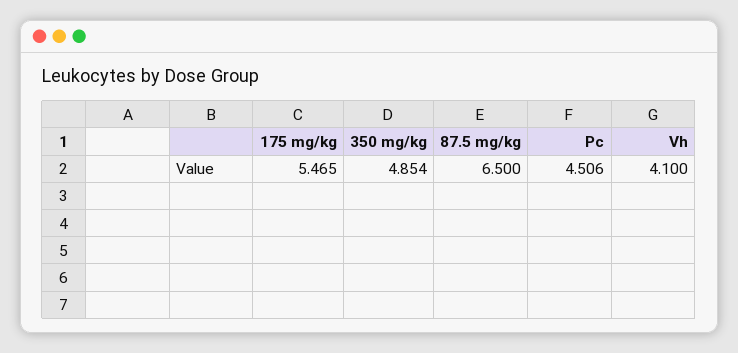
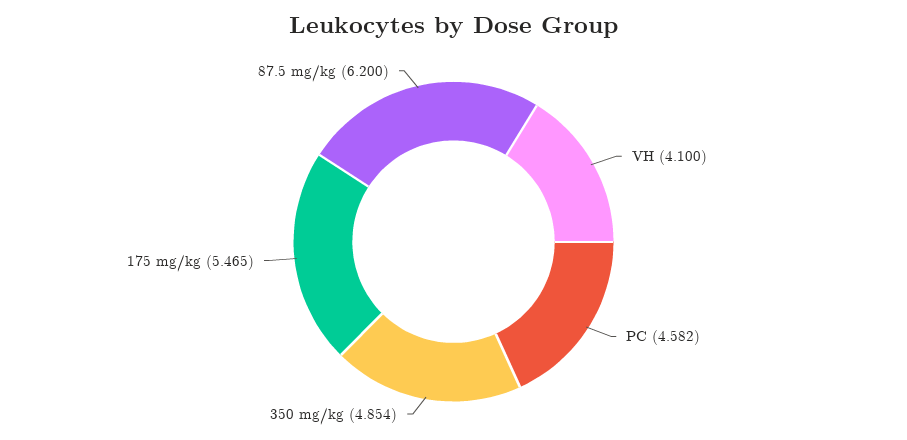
  {
    "175 mg/kg": 5.465,
    "350 mg/kg": 4.854,
-   "87.5 mg/kg": 6.5,
+   "87.5 mg/kg": 6.2,
-   "Pc": 4.506,
+   "Pc": 4.582,
    "Vh": 4.1
  }

